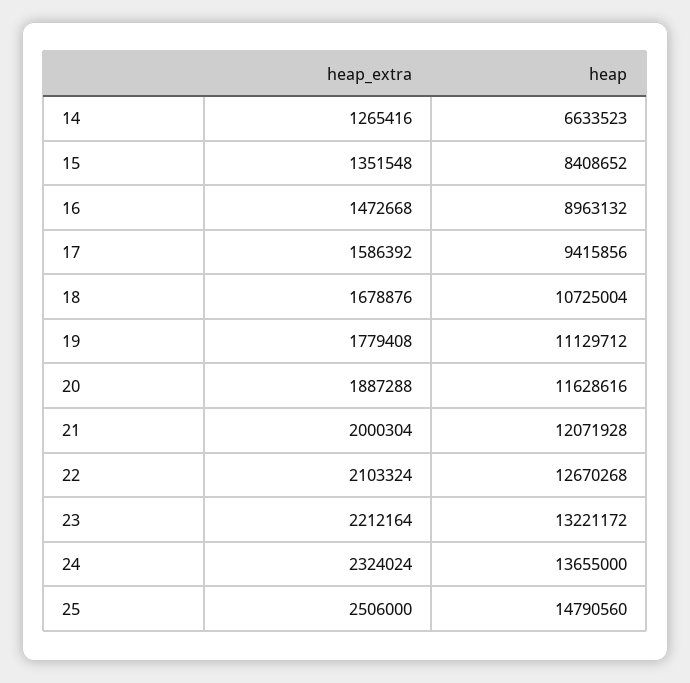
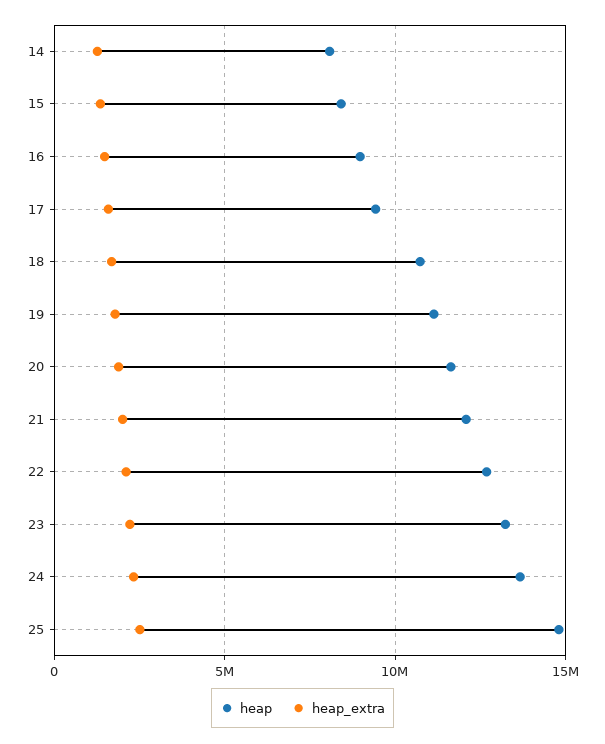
  {
    "heap_extra": {
      "14": 1265416,
      "15": 1351548,
      "16": 1472668,
      "17": 1586392,
      "18": 1678876,
      "19": 1779408,
      "20": 1887288,
      "21": 2000304,
      "22": 2103324,
      "23": 2212164,
      "24": 2324024,
      "25": 2506000
    },
    "heap": {
-     "14": 6633523,
+     "14": 8000000,
      "15": 8408652,
      "16": 8963132,
      "17": 9415856,
      "18": 10725004,
      "19": 11129712,
      "20": 11628616,
      "21": 12071928,
      "22": 12670268,
      "23": 13221172,
      "24": 13655000,
      "25": 14790560
    }
  }

